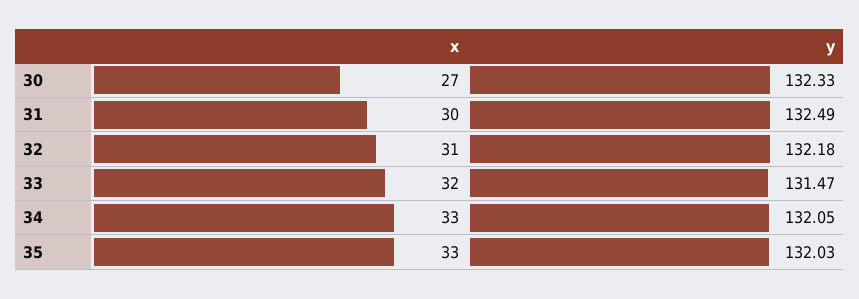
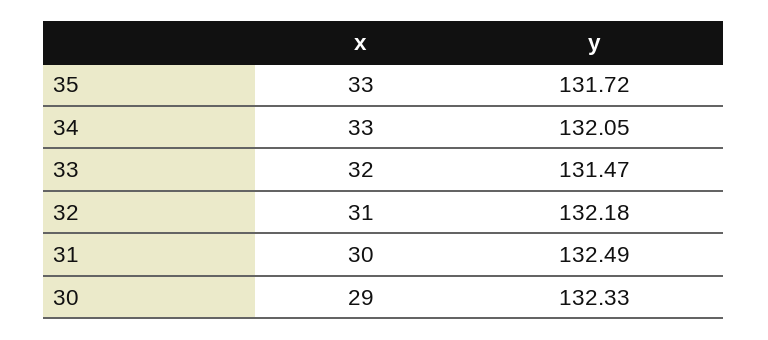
  {
    "x": {
-     "30": 27,
+     "30": 29,
      "31": 30,
      "32": 31,
      "33": 32,
      "34": 33,
      "35": 33
    },
    "y": {
      "30": 132.33,
      "31": 132.49,
      "32": 132.18,
      "33": 131.47,
      "34": 132.05,
-     "35": 132.03
+     "35": 131.72
    }
  }

